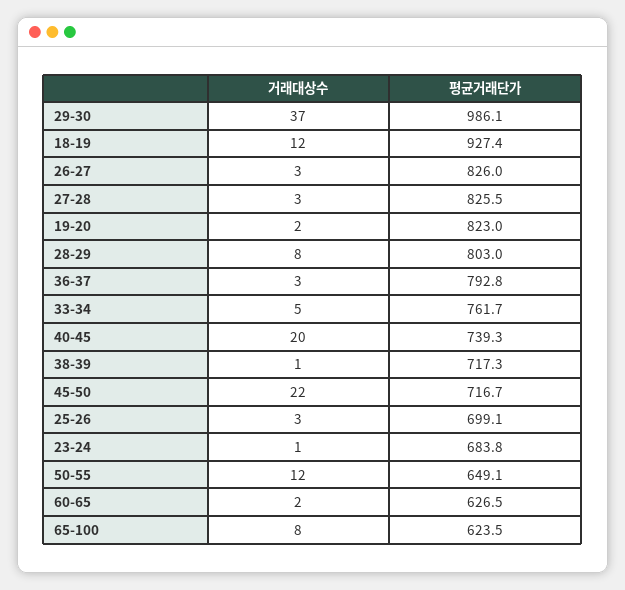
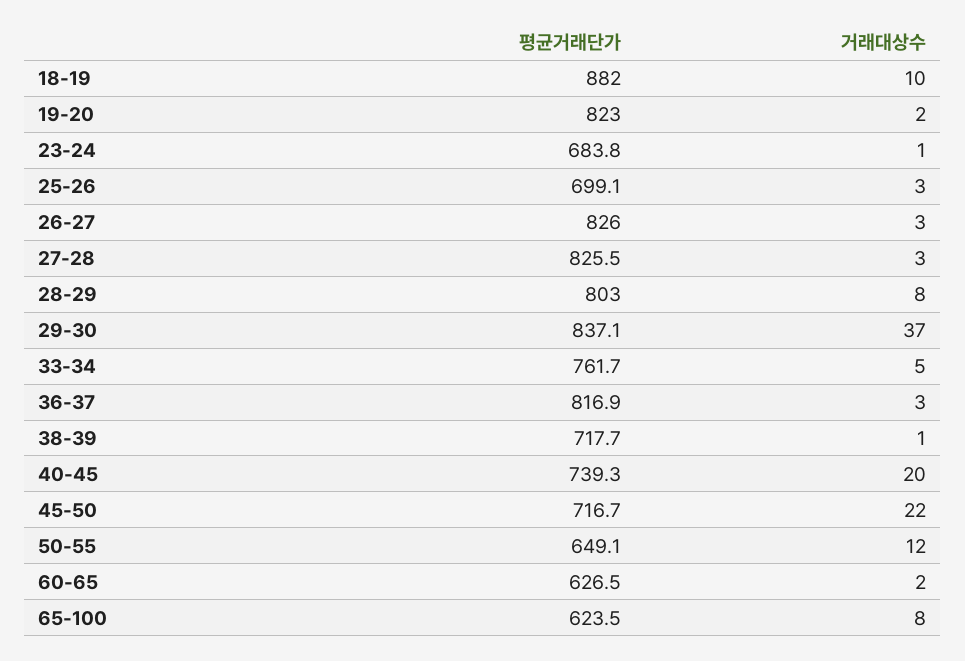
  {
    "거래대상수": {
      "29-30": 37,
-     "18-19": 12,
+     "18-19": 10,
      "26-27": 3,
      "27-28": 3,
      "19-20": 2,
      "28-29": 8,
      "36-37": 3,
      "33-34": 5,
      "40-45": 20,
      "38-39": 1,
      "45-50": 22,
      "25-26": 3,
      "23-24": 1,
      "50-55": 12,
      "60-65": 2,
      "65-100": 8
    },
    "평균거래단가": {
-     "29-30": 986.1,
+     "29-30": 837.1,
-     "18-19": 927.4,
+     "18-19": 882,
      "26-27": 826,
      "27-28": 825.5,
      "19-20": 823,
      "28-29": 803,
-     "36-37": 792.8,
+     "36-37": 816.9,
      "33-34": 761.7,
      "40-45": 739.3,
-     "38-39": 717.3,
+     "38-39": 717.7,
      "45-50": 716.7,
      "25-26": 699.1,
      "23-24": 683.8,
      "50-55": 649.1,
      "60-65": 626.5,
      "65-100": 623.5
    }
  }

